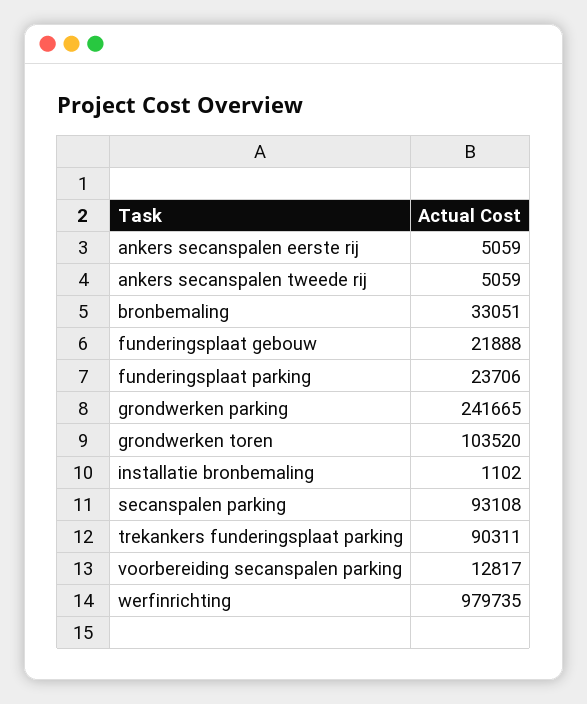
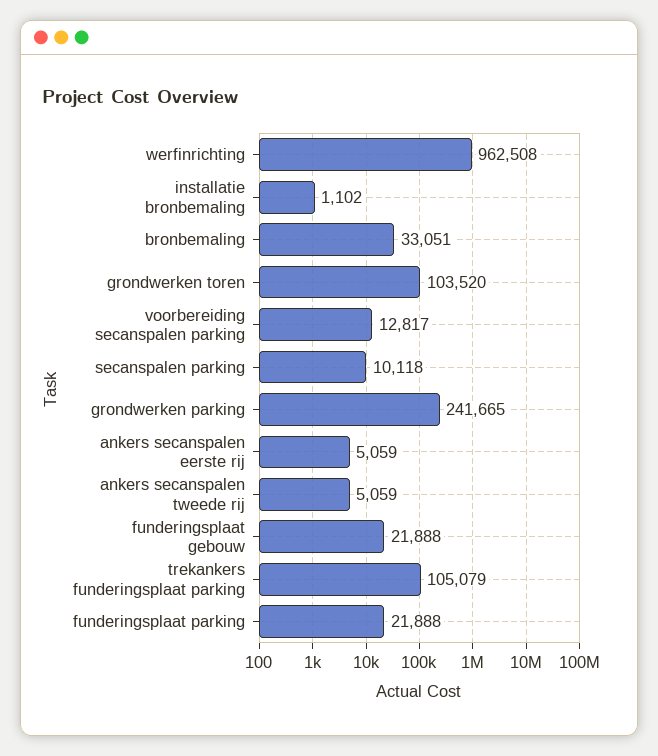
  {
    "ankers secanspalen eerste rij": 5059,
    "ankers secanspalen tweede rij": 5059,
    "bronbemaling": 33051,
    "funderingsplaat gebouw": 21888,
-   "funderingsplaat parking": 23706,
+   "funderingsplaat parking": 21888,
    "grondwerken parking": 241665,
    "grondwerken toren": 103520,
    "installatie bronbemaling": 1102,
-   "secanspalen parking": 93108,
+   "secanspalen parking": 10118,
-   "trekankers funderingsplaat parking": 90311,
+   "trekankers funderingsplaat parking": 105079,
    "voorbereiding secanspalen parking": 12817,
-   "werfinrichting": 979735
+   "werfinrichting": 962508
  }

